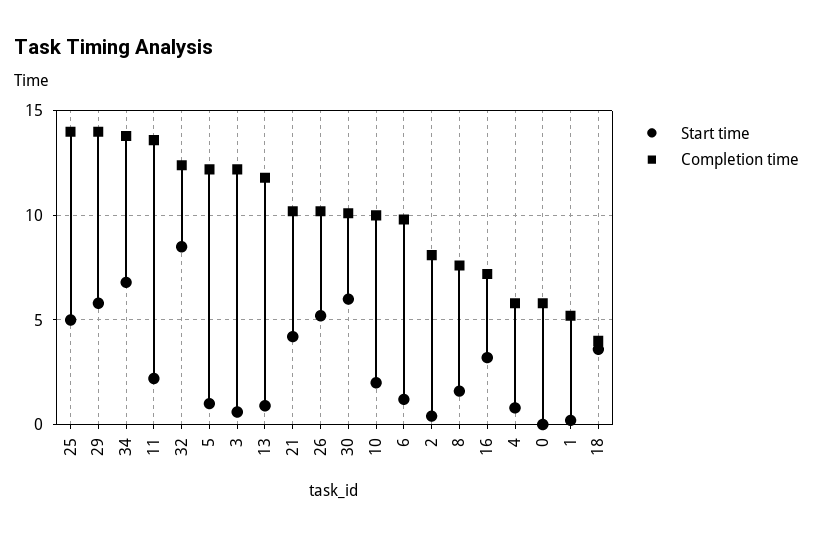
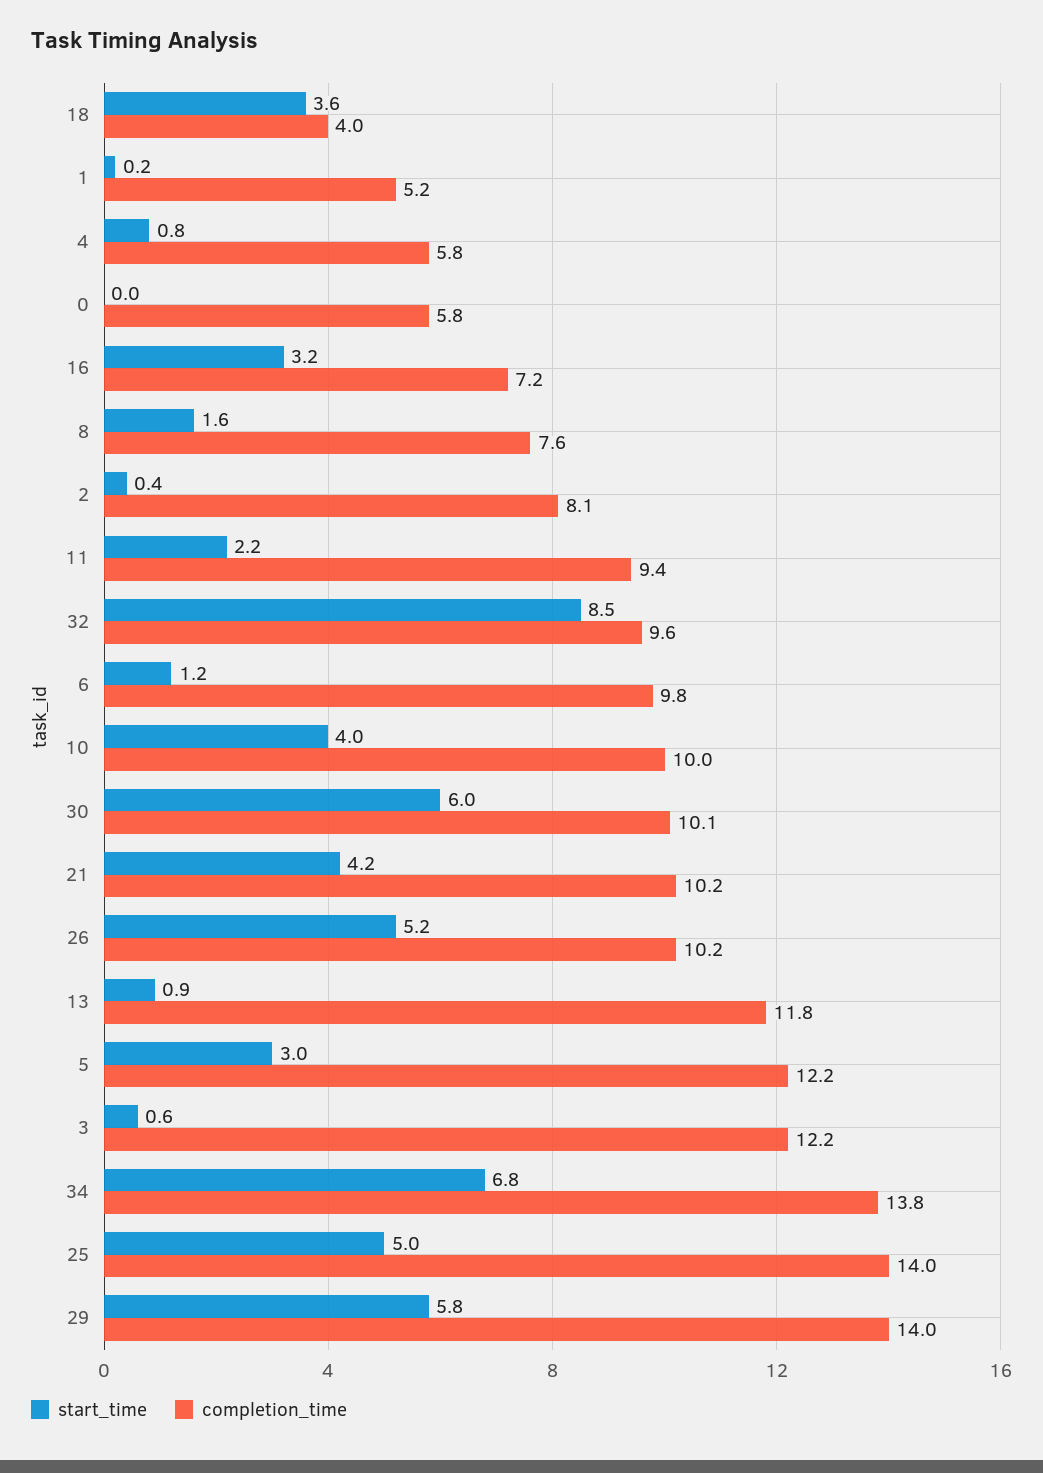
  {
    "Start time": {
      "25": 5,
      "29": 5.8,
      "34": 6.8,
      "11": 2.2,
      "32": 8.5,
-     "5": 1,
+     "5": 3,
      "3": 0.6,
      "13": 0.9,
      "21": 4.2,
      "26": 5.2,
      "30": 6,
-     "10": 2,
+     "10": 4,
      "6": 1.2,
      "2": 0.4,
      "8": 1.6,
      "16": 3.2,
      "4": 0.8,
      "0": 0,
      "1": 0.2,
      "18": 3.6
    },
    "Completion time": {
      "25": 14,
      "29": 14,
      "34": 13.8,
-     "11": 13.5,
+     "11": 9.4,
-     "32": 12.5,
+     "32": 9.6,
      "5": 12.2,
      "3": 12.2,
      "13": 11.8,
      "21": 10.2,
      "26": 10.2,
      "30": 10.1,
      "10": 10,
      "6": 9.8,
      "2": 8.1,
      "8": 7.6,
      "16": 7.2,
      "4": 5.8,
      "0": 5.8,
      "1": 5.2,
      "18": 4
    }
  }

